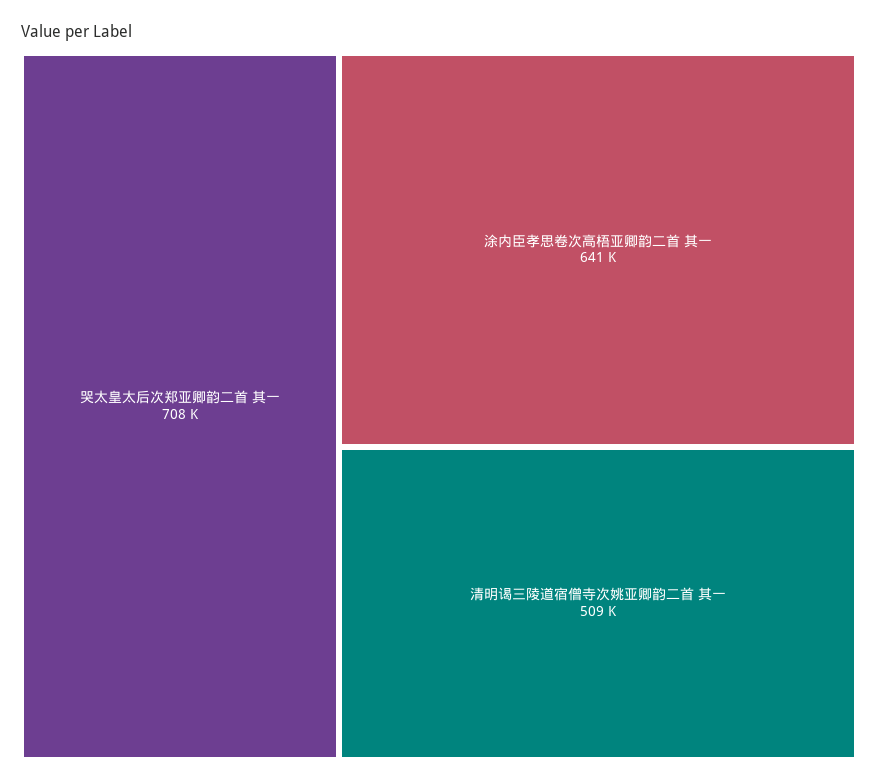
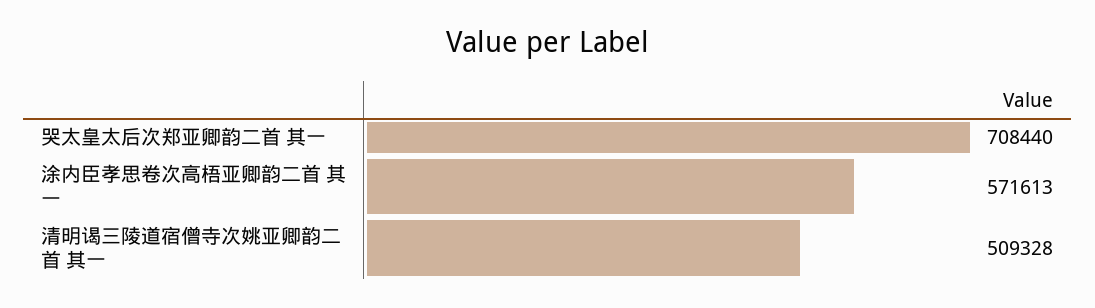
  {
    "哭太皇太后次郑亚卿韵二首 其一": 708440,
-   "涂内臣孝思卷次高梧亚卿韵二首 其一": 641000,
+   "涂内臣孝思卷次高梧亚卿韵二首 其一": 571613,
    "清明谒三陵道宿僧寺次姚亚卿韵二首 其一": 509328
  }

